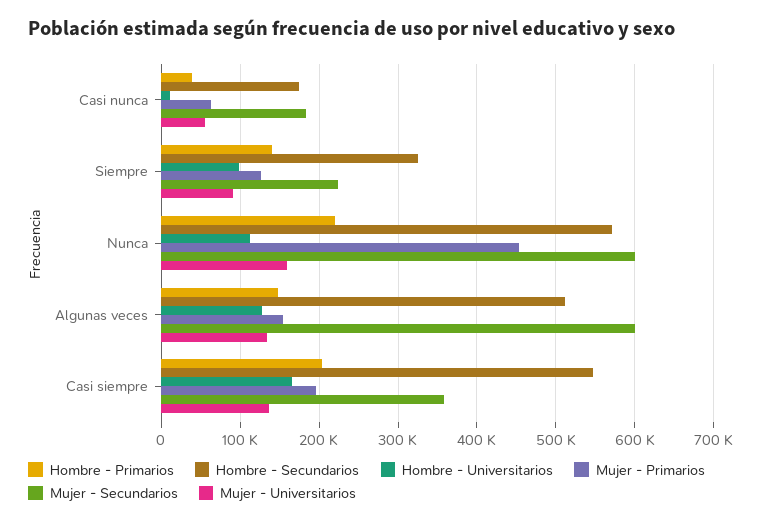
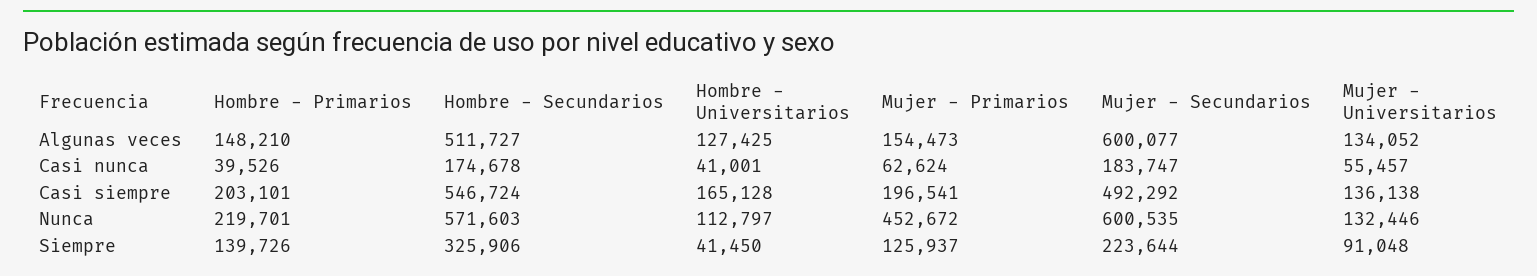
  {
    "Hombre - Primarios": {
      "Casi nunca": 39526,
      "Siempre": 139726,
      "Nunca": 219701,
      "Algunas veces": 148210,
      "Casi siempre": 203101
    },
    "Hombre - Secundarios": {
      "Casi nunca": 174678,
      "Siempre": 325906,
      "Nunca": 571603,
      "Algunas veces": 511727,
      "Casi siempre": 546724
    },
    "Hombre - Universitarios": {
-     "Casi nunca": 10000,
+     "Casi nunca": 41001,
-     "Siempre": 100000,
+     "Siempre": 41450,
      "Nunca": 112797,
      "Algunas veces": 127425,
      "Casi siempre": 165128
    },
    "Mujer - Primarios": {
      "Casi nunca": 62624,
      "Siempre": 125937,
      "Nunca": 452672,
      "Algunas veces": 154473,
      "Casi siempre": 196541
    },
    "Mujer - Secundarios": {
      "Casi nunca": 183747,
      "Siempre": 223644,
      "Nunca": 600535,
      "Algunas veces": 600077,
-     "Casi siempre": 360000
+     "Casi siempre": 492292
    },
    "Mujer - Universitarios": {
      "Casi nunca": 55457,
      "Siempre": 91048,
-     "Nunca": 160000,
+     "Nunca": 132446,
      "Algunas veces": 134052,
      "Casi siempre": 136138
    }
  }

